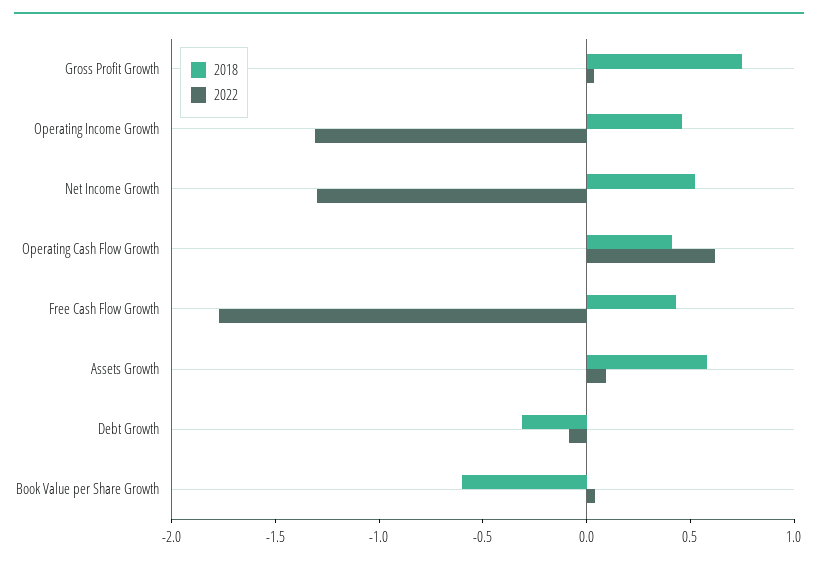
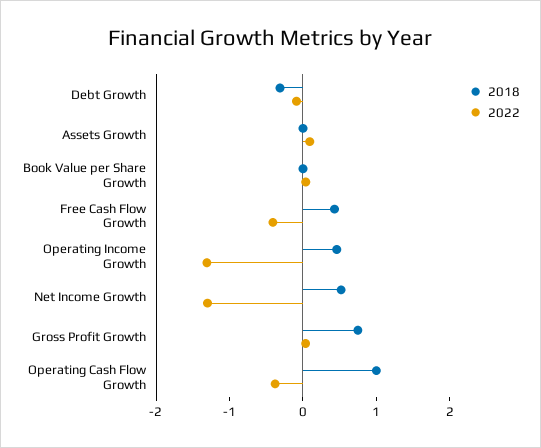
  {
    "2018": {
      "Gross Profit Growth": 0.7,
      "Operating Income Growth": 0.5,
      "Net Income Growth": 0.5,
-     "Operating Cash Flow Growth": 0.4,
+     "Operating Cash Flow Growth": 1,
      "Free Cash Flow Growth": 0.4,
-     "Assets Growth": 0.6,
+     "Assets Growth": 0,
      "Debt Growth": -0.3,
-     "Book Value per Share Growth": -0.6
+     "Book Value per Share Growth": 0
    },
    "2022": {
      "Gross Profit Growth": 0,
      "Operating Income Growth": -1.3,
      "Net Income Growth": -1.3,
-     "Operating Cash Flow Growth": 0.6,
+     "Operating Cash Flow Growth": -0.4,
-     "Free Cash Flow Growth": -1.8,
+     "Free Cash Flow Growth": -0.4,
      "Assets Growth": 0.1,
      "Debt Growth": -0.1,
      "Book Value per Share Growth": 0
    }
  }

